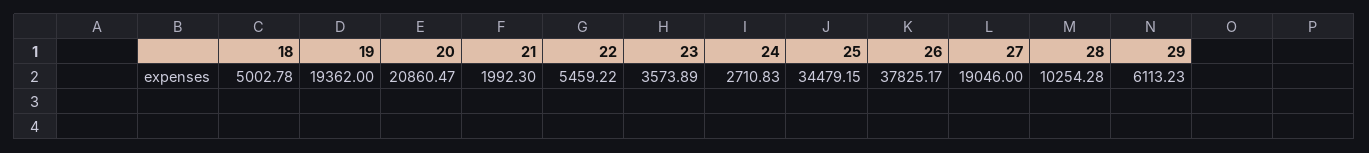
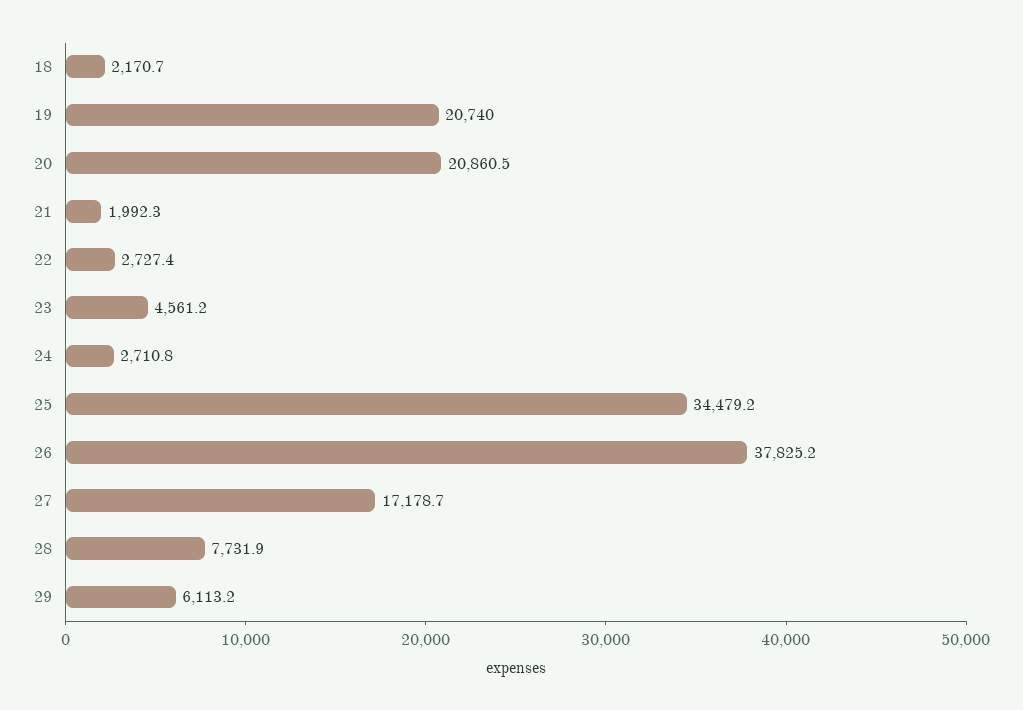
  {
-   "18": 5002.78,
+   "18": 2170.7,
-   "19": 19362,
+   "19": 20740,
    "20": 20860.47,
    "21": 1992.3,
-   "22": 5459.22,
+   "22": 2727.4,
-   "23": 3573.89,
+   "23": 4561.2,
    "24": 2710.83,
    "25": 34479.15,
    "26": 37825.17,
-   "27": 19046,
+   "27": 17178.7,
-   "28": 10254.28,
+   "28": 7731.9,
    "29": 6113.23
  }

